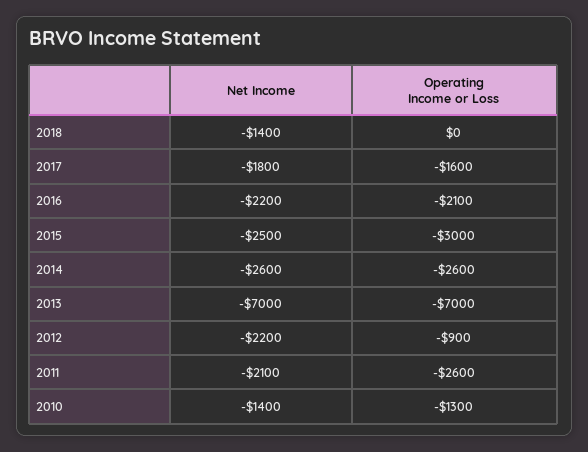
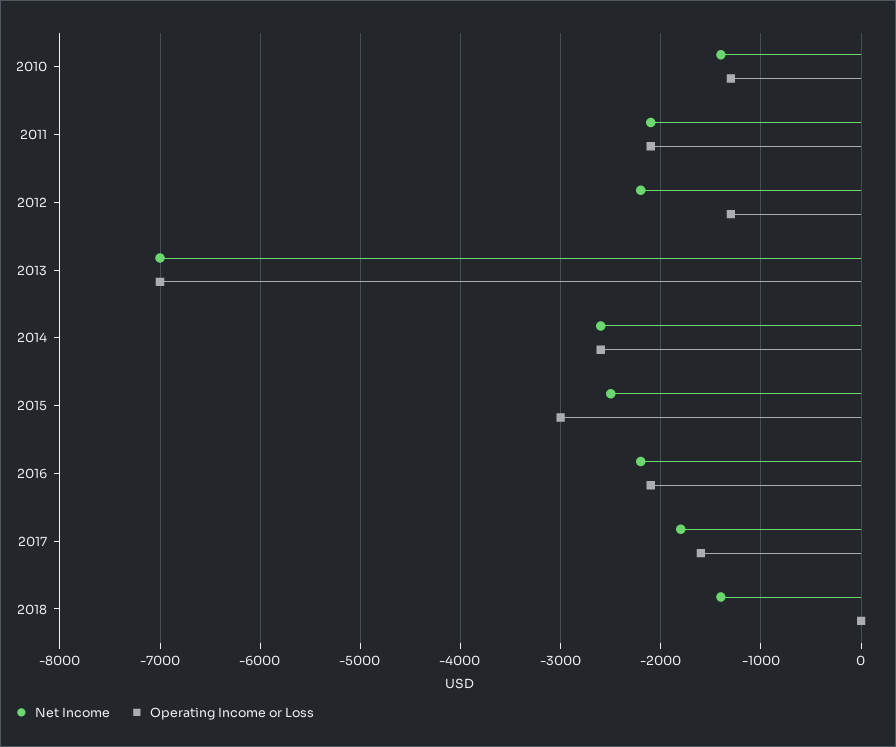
  {
    "Net Income": {
      "2018": -1400,
      "2017": -1800,
      "2016": -2200,
      "2015": -2500,
      "2014": -2600,
      "2013": -7000,
      "2012": -2200,
      "2011": -2100,
      "2010": -1400
    },
    "Operating Income or Loss": {
      "2018": 0,
      "2017": -1600,
      "2016": -2100,
      "2015": -3000,
      "2014": -2600,
      "2013": -7000,
-     "2012": -900,
+     "2012": -1300,
-     "2011": -2600,
+     "2011": -2100,
      "2010": -1300
    }
  }

